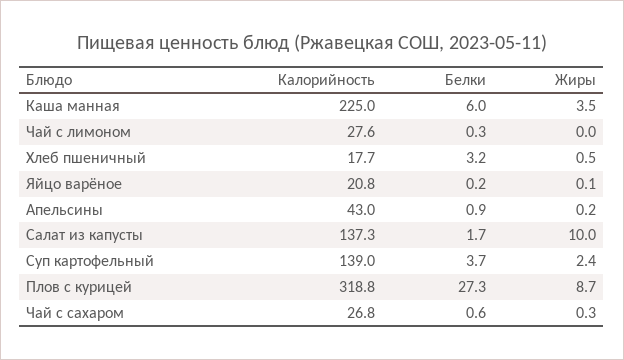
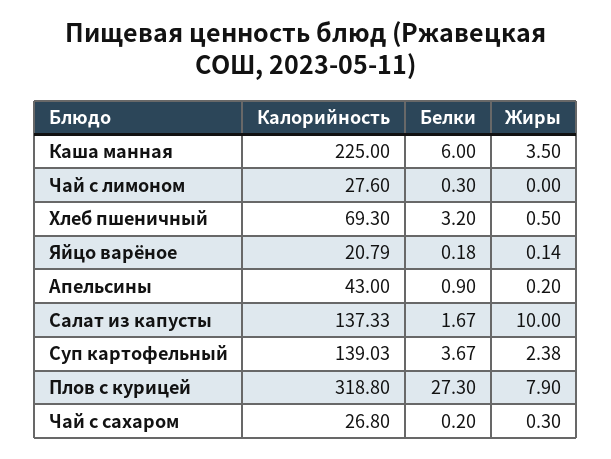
  {
    "Калорийность": {
      "Каша манная": 225,
      "Чай с лимоном": 27.6,
-     "Хлеб пшеничный": 17.7,
+     "Хлеб пшеничный": 69.3,
      "Яйцо варёное": 20.79,
      "Апельсины": 43,
      "Салат из капусты": 137.33,
      "Суп картофельный": 139.03,
      "Плов с курицей": 318.8,
      "Чай с сахаром": 26.8
    },
    "Белки": {
      "Каша манная": 6,
      "Чай с лимоном": 0.3,
      "Хлеб пшеничный": 3.2,
      "Яйцо варёное": 0.18,
      "Апельсины": 0.9,
      "Салат из капусты": 1.67,
      "Суп картофельный": 3.67,
      "Плов с курицей": 27.3,
-     "Чай с сахаром": 0.6
+     "Чай с сахаром": 0.2
    },
    "Жиры": {
      "Каша манная": 3.5,
      "Чай с лимоном": 0,
      "Хлеб пшеничный": 0.5,
      "Яйцо варёное": 0.14,
      "Апельсины": 0.2,
      "Салат из капусты": 10,
      "Суп картофельный": 2.38,
-     "Плов с курицей": 8.7,
+     "Плов с курицей": 7.9,
      "Чай с сахаром": 0.3
    }
  }

